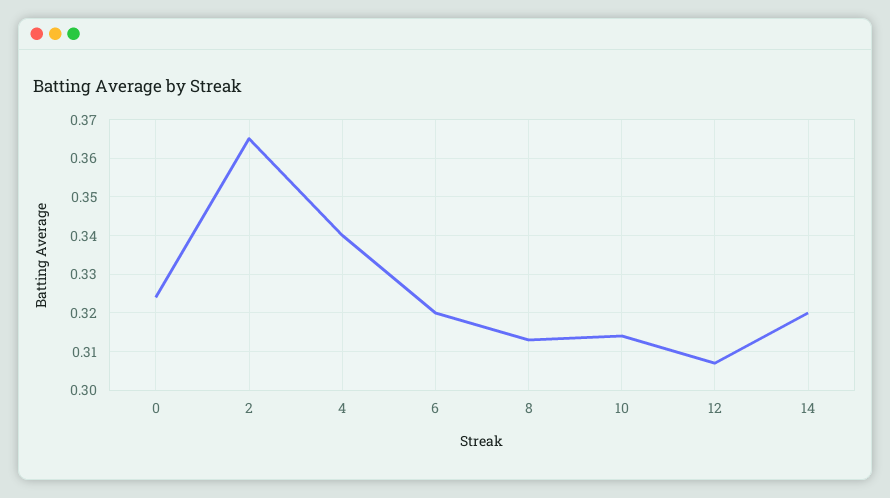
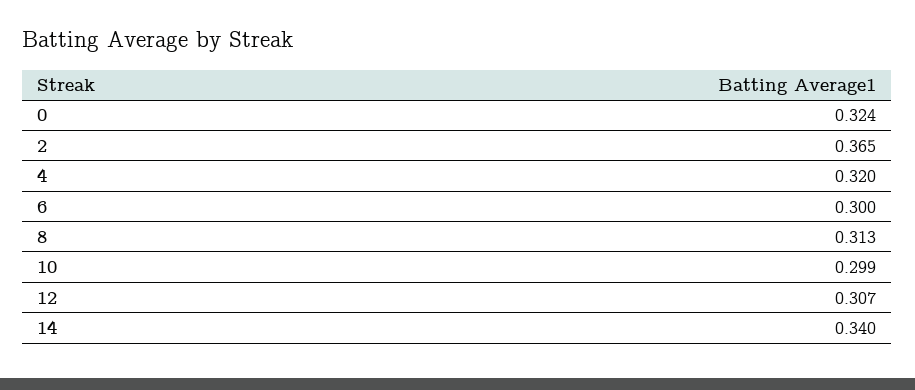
  {
    "0": 0.324,
    "2": 0.365,
-   "4": 0.34,
+   "4": 0.32,
-   "6": 0.32,
+   "6": 0.3,
    "8": 0.313,
-   "10": 0.315,
+   "10": 0.299,
    "12": 0.307,
-   "14": 0.32
+   "14": 0.34
  }

